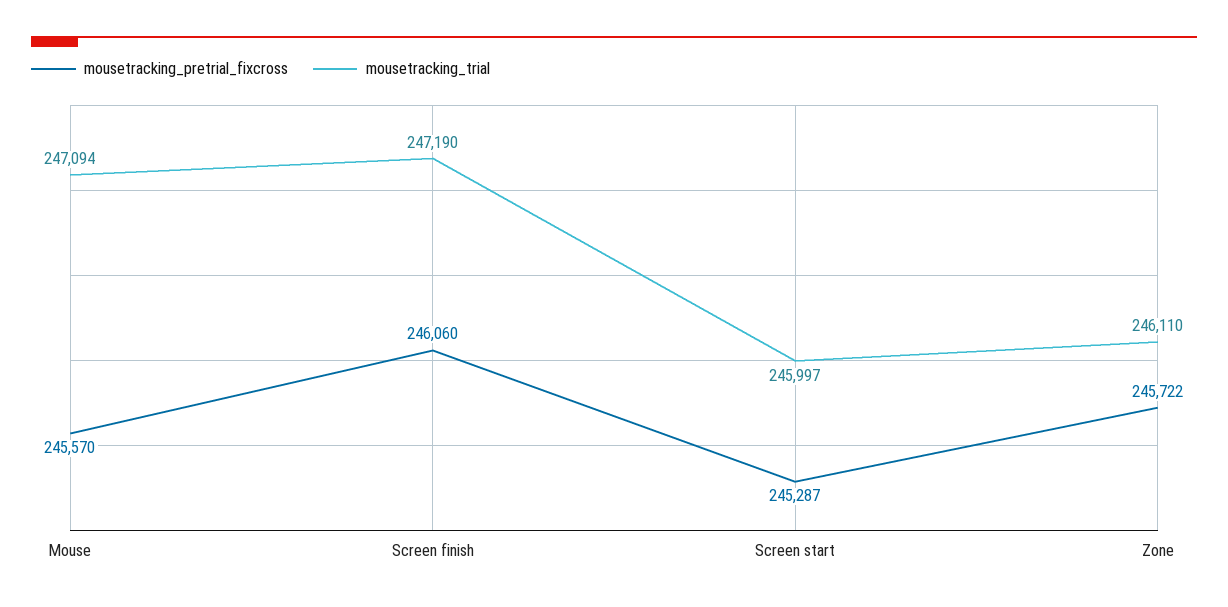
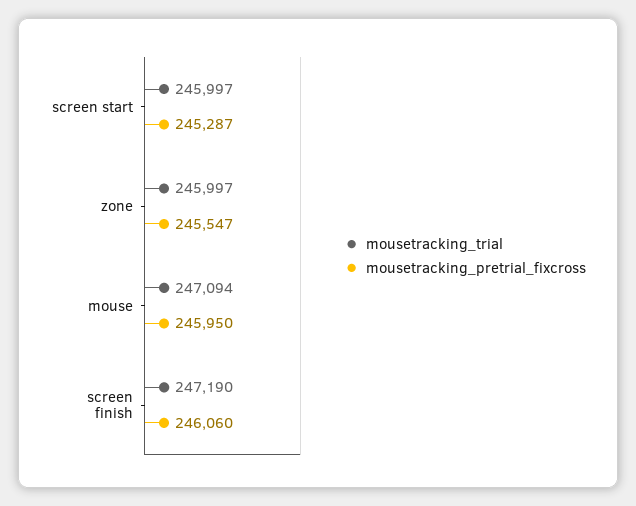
  {
    "mousetracking_pretrial_fixcross": {
-     "Mouse": 245570,
+     "Mouse": 245950,
      "Screen finish": 246060,
      "Screen start": 245287,
-     "Zone": 245722
+     "Zone": 245547
    },
    "mousetracking_trial": {
      "Mouse": 247094,
      "Screen finish": 247190,
      "Screen start": 245997,
-     "Zone": 246110
+     "Zone": 245997
    }
  }

